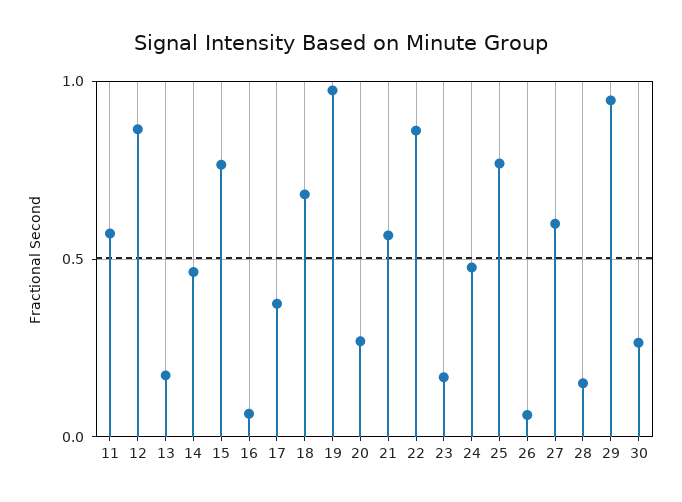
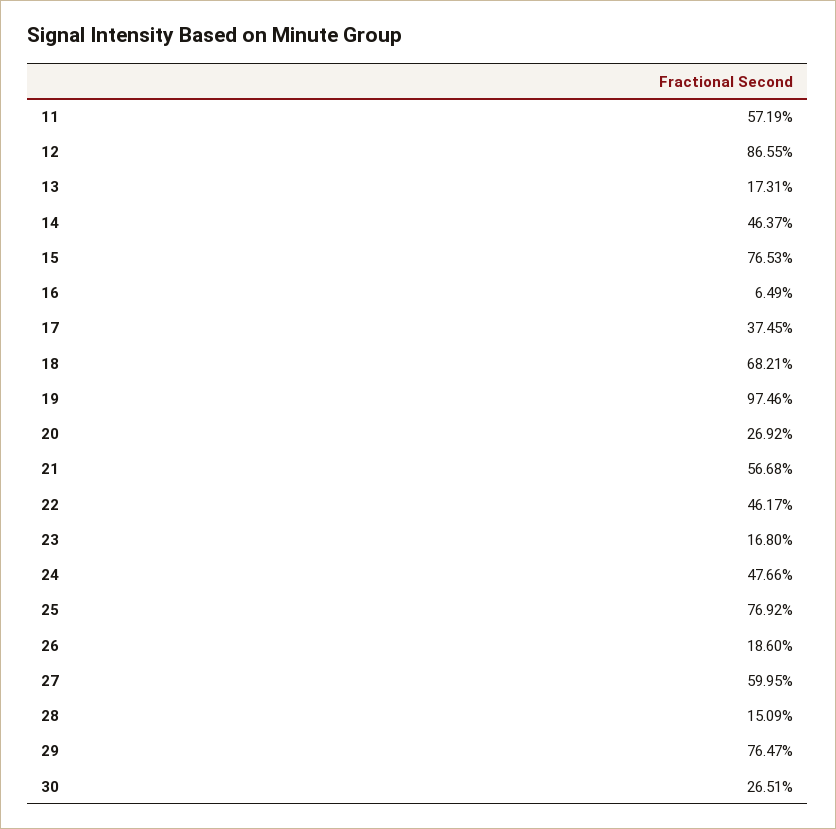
  {
    "11": 0.5719,
    "12": 0.8655,
    "13": 0.1731,
    "14": 0.4637,
    "15": 0.7653,
    "16": 0.0649,
    "17": 0.3745,
    "18": 0.6821,
    "19": 0.9746,
    "20": 0.2692,
    "21": 0.5668,
-   "22": 0.85,
+   "22": 0.4617,
    "23": 0.168,
    "24": 0.4766,
    "25": 0.7692,
-   "26": 0.05,
+   "26": 0.186,
    "27": 0.5995,
    "28": 0.1509,
-   "29": 0.95,
+   "29": 0.7647,
    "30": 0.2651
  }

